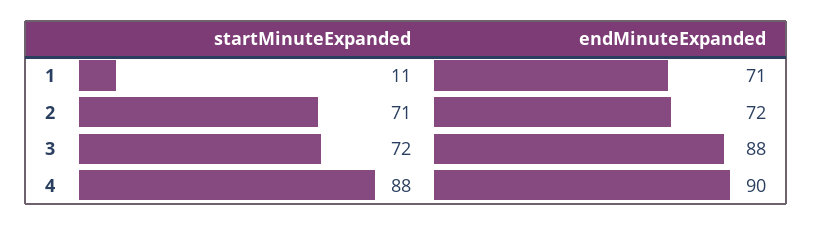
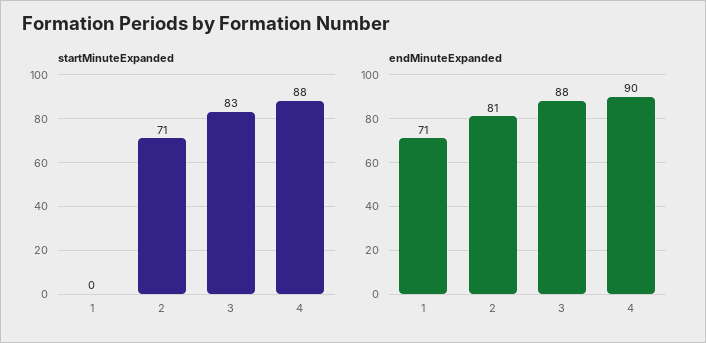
  {
    "startMinuteExpanded": {
-     "1": 11,
+     "1": 0,
      "2": 71,
-     "3": 72,
+     "3": 83,
      "4": 88
    },
    "endMinuteExpanded": {
      "1": 71,
-     "2": 72,
+     "2": 81,
      "3": 88,
      "4": 90
    }
  }

